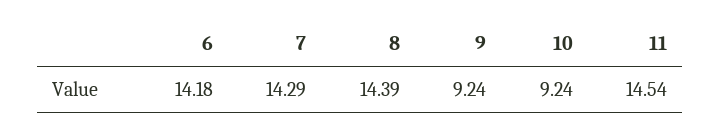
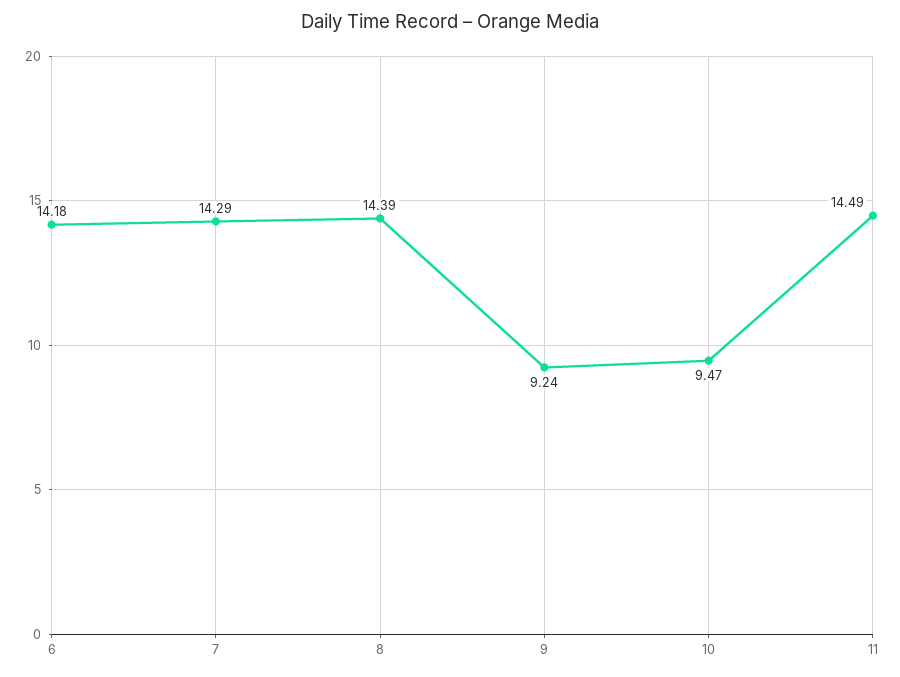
  {
    "6": 14.18,
    "7": 14.29,
    "8": 14.39,
    "9": 9.24,
-   "10": 9.24,
+   "10": 9.47,
-   "11": 14.54
+   "11": 14.49
  }

